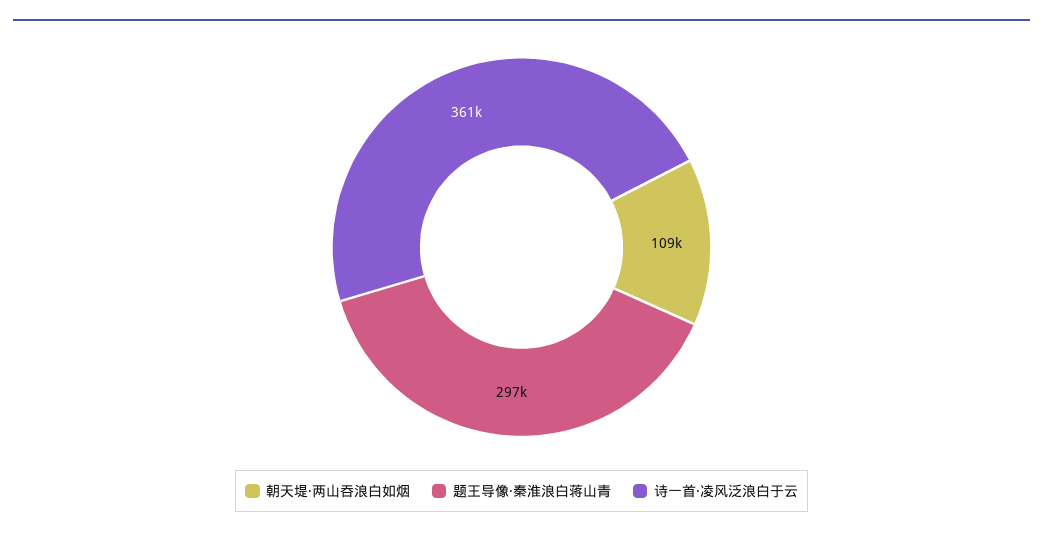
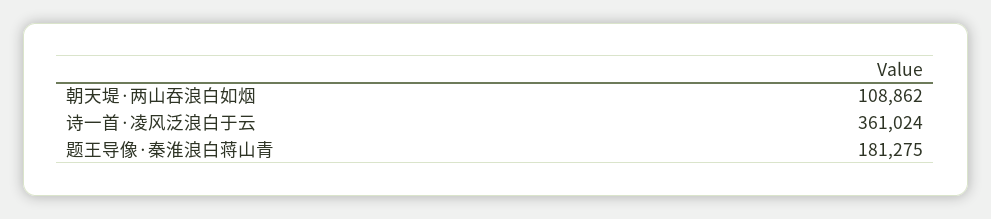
  {
    "朝天堤·两山吞浪白如烟": 108862,
-   "题王导像·秦淮浪白蒋山青": 297000,
+   "题王导像·秦淮浪白蒋山青": 181275,
    "诗一首·凌风泛浪白于云": 361024
  }

